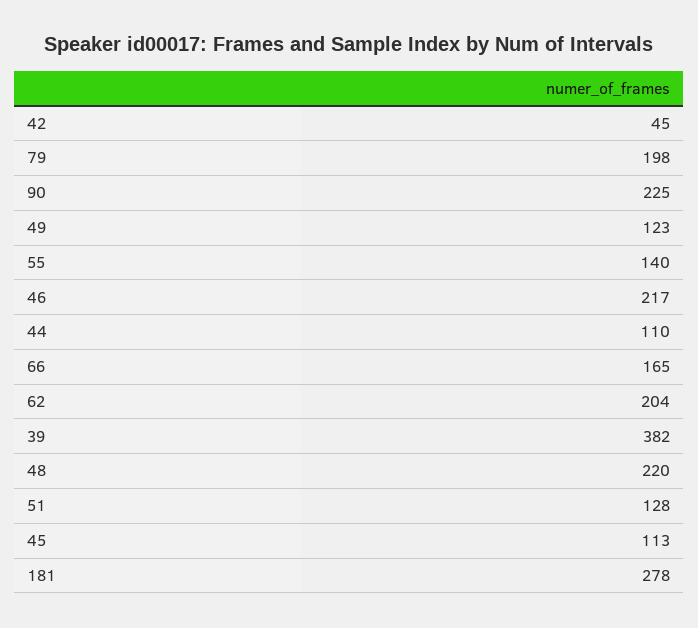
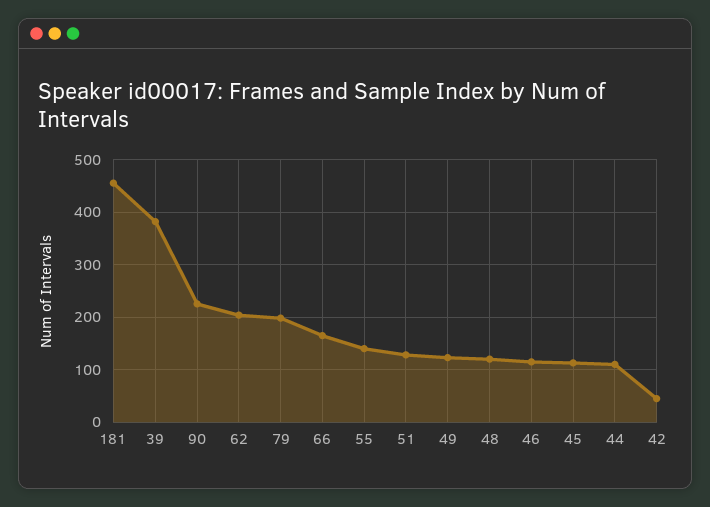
  {
    "42": 45,
    "79": 198,
    "90": 225,
    "49": 123,
    "55": 140,
-   "46": 217,
+   "46": 120,
    "44": 110,
    "66": 165,
    "62": 204,
    "39": 382,
-   "48": 220,
+   "48": 120,
    "51": 128,
    "45": 113,
-   "181": 278
+   "181": 460
  }

